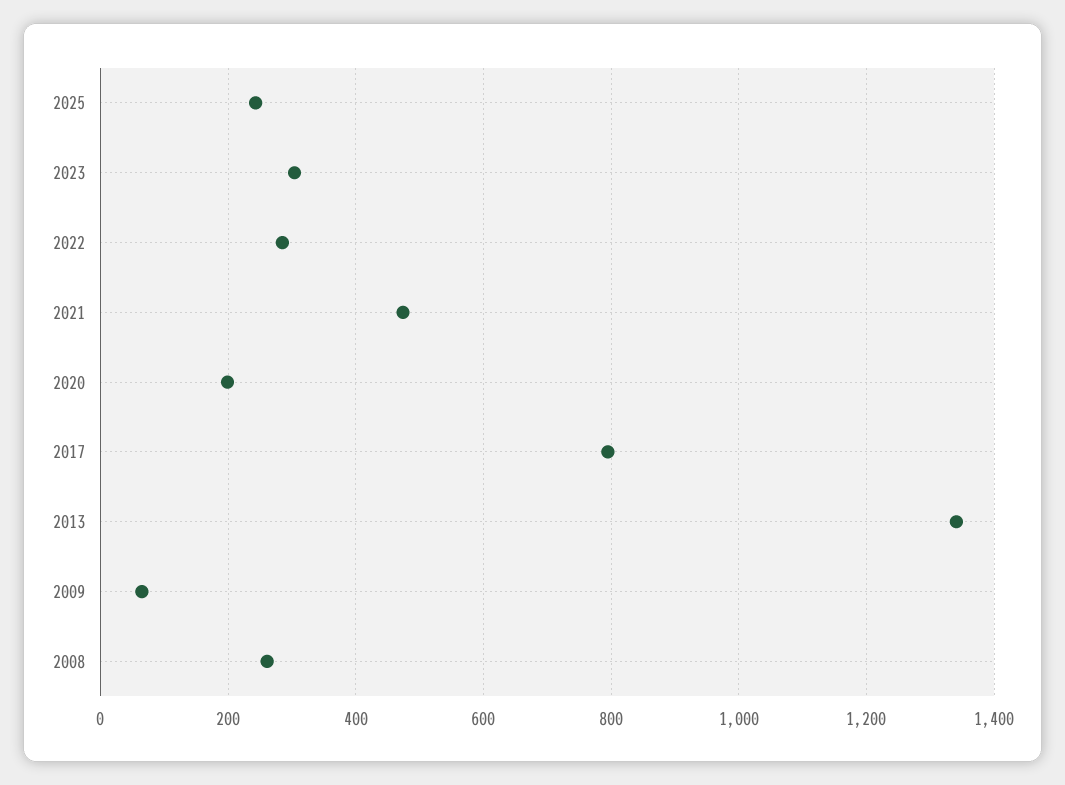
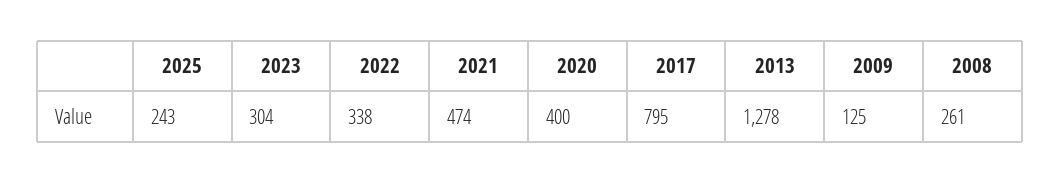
  {
    "2025": 243,
    "2023": 304,
-   "2022": 280,
+   "2022": 338,
    "2021": 474,
-   "2020": 200,
+   "2020": 400,
    "2017": 795,
-   "2013": 1340,
+   "2013": 1278,
-   "2009": 60,
+   "2009": 125,
    "2008": 261
  }

